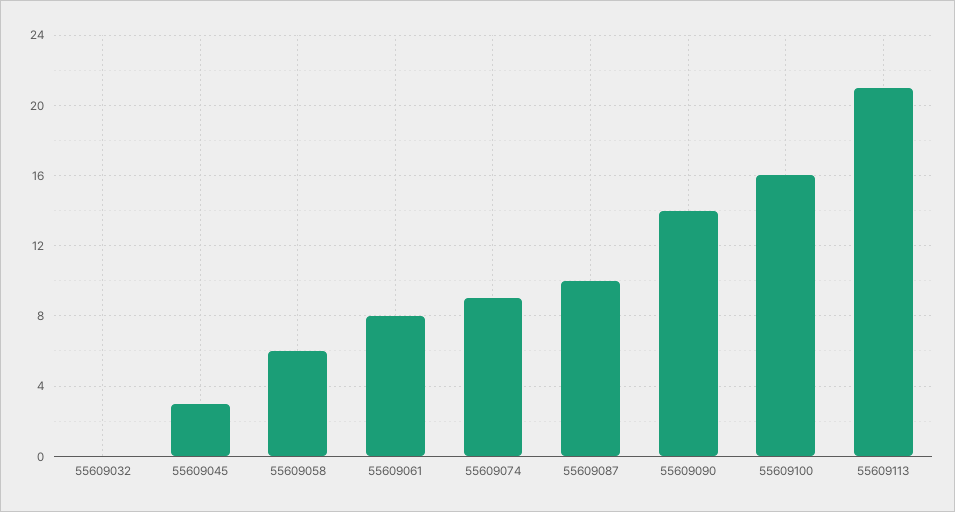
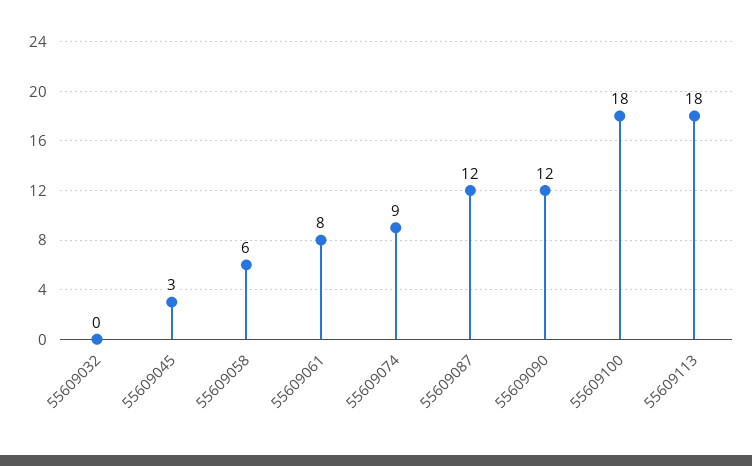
  {
    "55609032": 0,
    "55609045": 3,
    "55609058": 6,
    "55609061": 8,
    "55609074": 9,
-   "55609087": 10,
+   "55609087": 12,
-   "55609090": 14,
+   "55609090": 12,
-   "55609100": 16,
+   "55609100": 18,
-   "55609113": 21
+   "55609113": 18
  }

